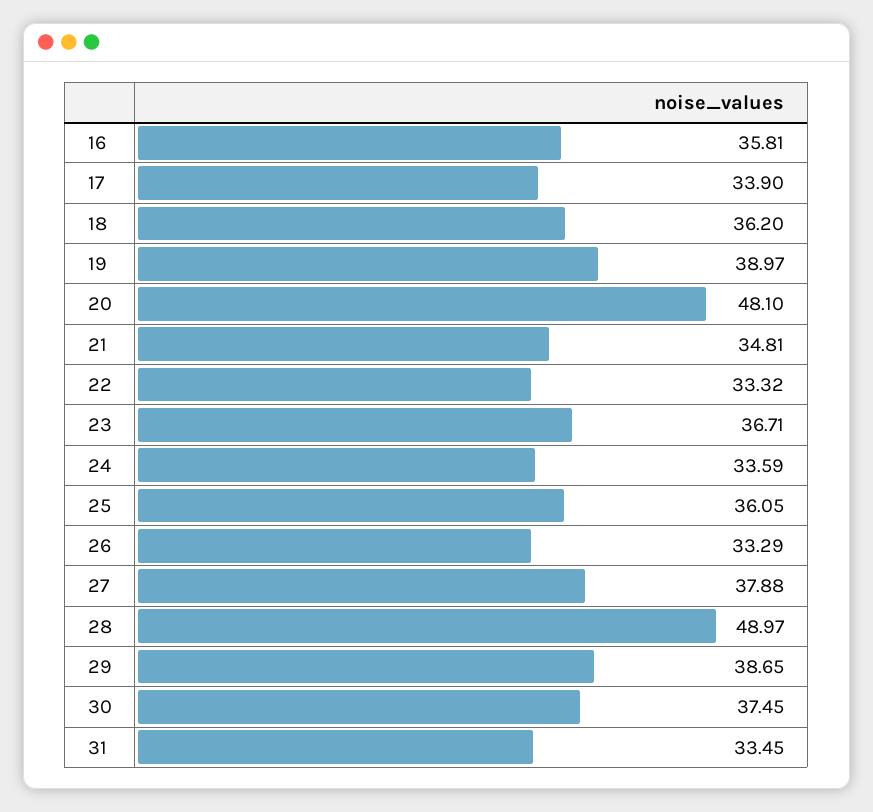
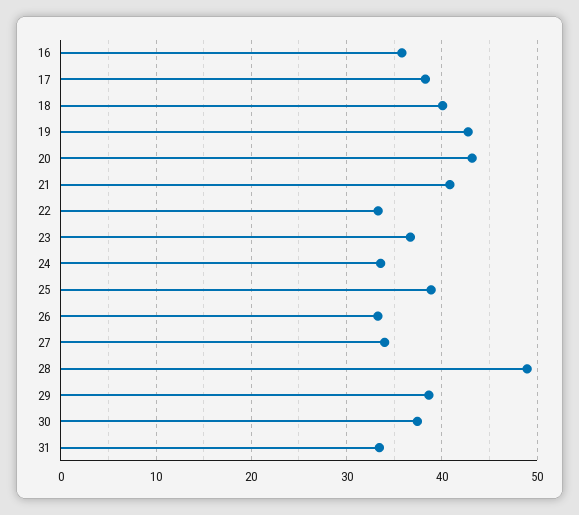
  {
    "16": 35.81,
-   "17": 33.9,
+   "17": 38,
-   "18": 36.2,
+   "18": 40,
-   "19": 38.97,
+   "19": 43,
-   "20": 48.1,
+   "20": 43,
-   "21": 34.81,
+   "21": 41,
    "22": 33.32,
    "23": 36.71,
    "24": 33.59,
-   "25": 36.05,
+   "25": 39,
    "26": 33.29,
-   "27": 37.88,
+   "27": 34,
    "28": 48.97,
    "29": 38.65,
    "30": 37.45,
    "31": 33.45
  }

